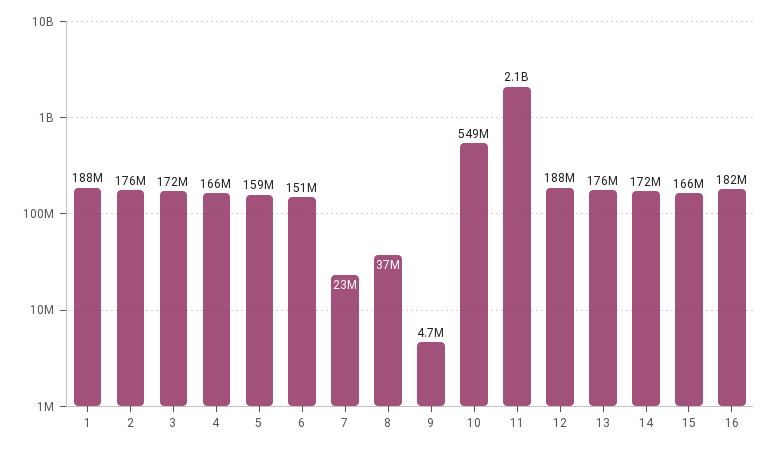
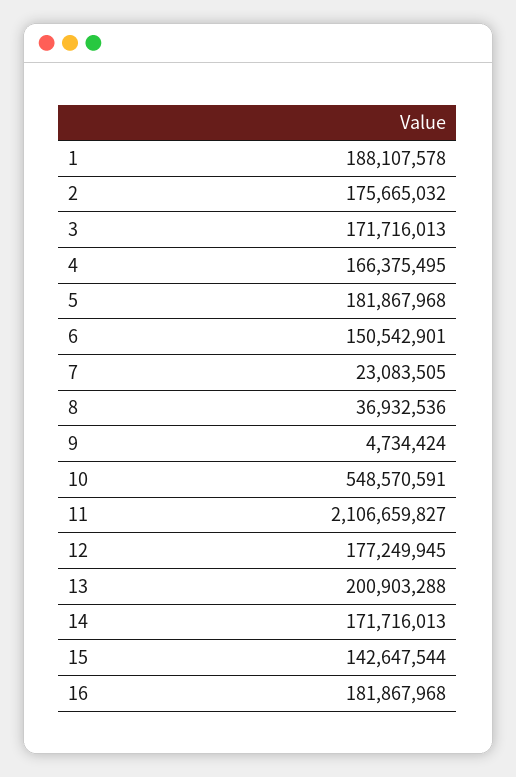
  {
    "1": 188107578,
    "2": 175665032,
    "3": 171716013,
    "4": 166375495,
-   "5": 159000000,
+   "5": 181867968,
    "6": 150542901,
    "7": 23083505,
    "8": 36932536,
    "9": 4734424,
    "10": 548570591,
    "11": 2106659827,
-   "12": 188000000,
+   "12": 177249945,
-   "13": 176000000,
+   "13": 200903288,
    "14": 171716013,
-   "15": 166000000,
+   "15": 142647544,
    "16": 181867968
  }

